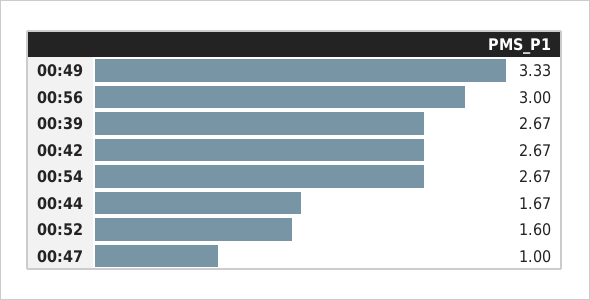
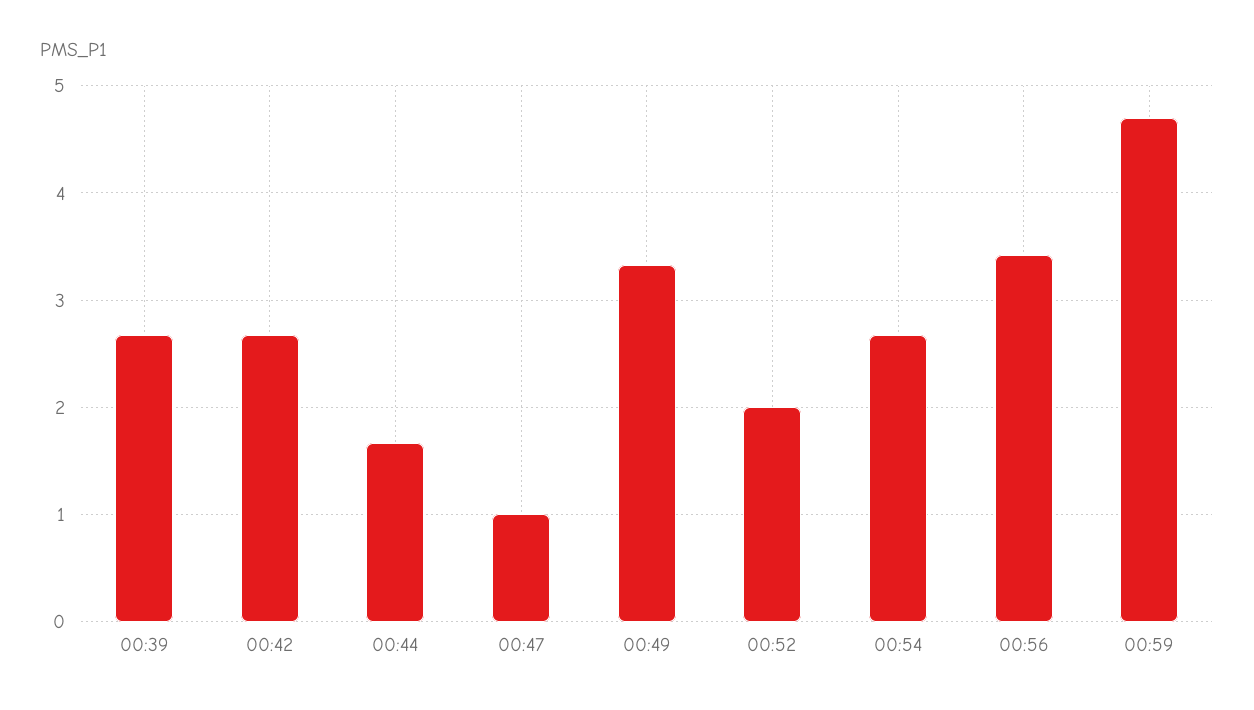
  {
    "00:49": 3.33,
-   "00:56": 3,
+   "00:56": 3.4,
    "00:39": 2.67,
    "00:42": 2.67,
    "00:54": 2.67,
    "00:44": 1.67,
-   "00:52": 1.6,
+   "00:52": 2,
-   "00:47": 1
+   "00:47": 1,
+   "00:59": 4.7
  }

